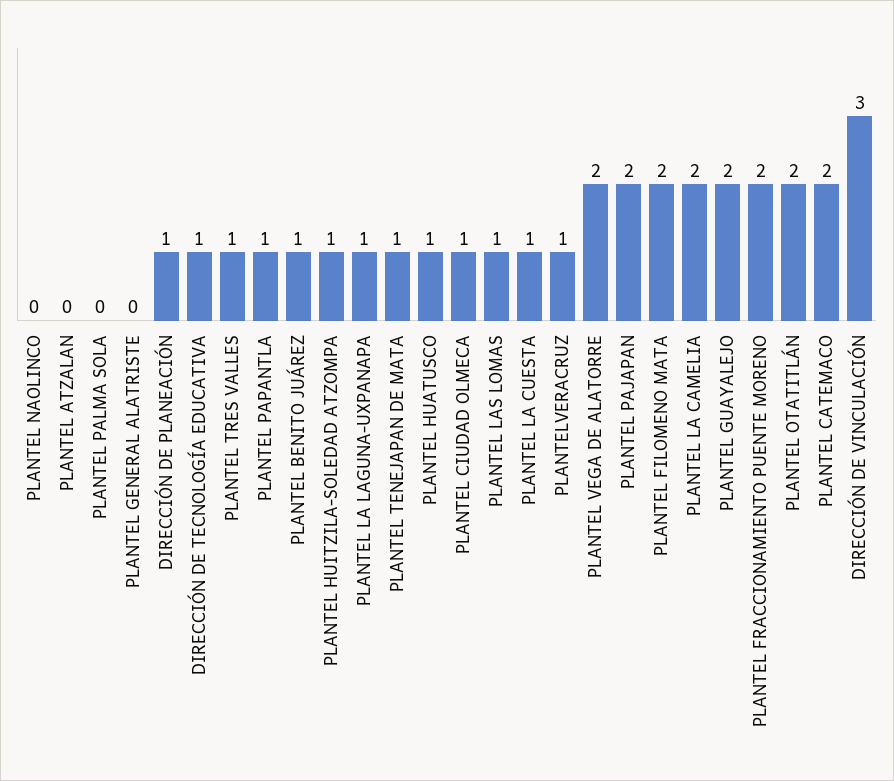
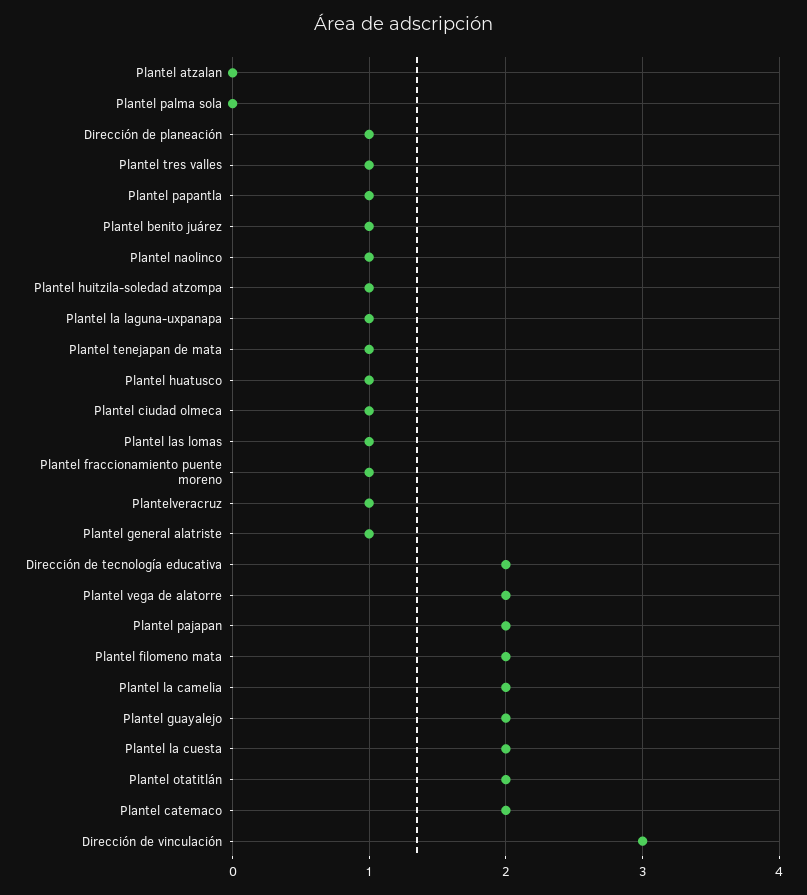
  {
-   "PLANTEL NAOLINCO": 0,
+   "PLANTEL NAOLINCO": 1,
    "PLANTEL ATZALAN": 0,
    "PLANTEL PALMA SOLA": 0,
-   "PLANTEL GENERAL ALATRISTE": 0,
+   "PLANTEL GENERAL ALATRISTE": 1,
    "DIRECCIÓN DE PLANEACIÓN": 1,
-   "DIRECCIÓN DE TECNOLOGÍA EDUCATIVA": 1,
+   "DIRECCIÓN DE TECNOLOGÍA EDUCATIVA": 2,
    "PLANTEL TRES VALLES": 1,
    "PLANTEL PAPANTLA": 1,
    "PLANTEL BENITO JUÁREZ": 1,
    "PLANTEL HUITZILA-SOLEDAD ATZOMPA": 1,
    "PLANTEL LA LAGUNA-UXPANAPA": 1,
    "PLANTEL TENEJAPAN DE MATA": 1,
    "PLANTEL HUATUSCO": 1,
    "PLANTEL CIUDAD OLMECA": 1,
    "PLANTEL LAS LOMAS": 1,
-   "PLANTEL LA CUESTA": 1,
+   "PLANTEL LA CUESTA": 2,
    "PLANTELVERACRUZ": 1,
    "PLANTEL VEGA DE ALATORRE": 2,
    "PLANTEL PAJAPAN": 2,
    "PLANTEL FILOMENO MATA": 2,
    "PLANTEL LA CAMELIA": 2,
    "PLANTEL GUAYALEJO": 2,
-   "PLANTEL FRACCIONAMIENTO PUENTE MORENO": 2,
+   "PLANTEL FRACCIONAMIENTO PUENTE MORENO": 1,
    "PLANTEL OTATITLÁN": 2,
    "PLANTEL CATEMACO": 2,
    "DIRECCIÓN DE VINCULACIÓN": 3
  }

